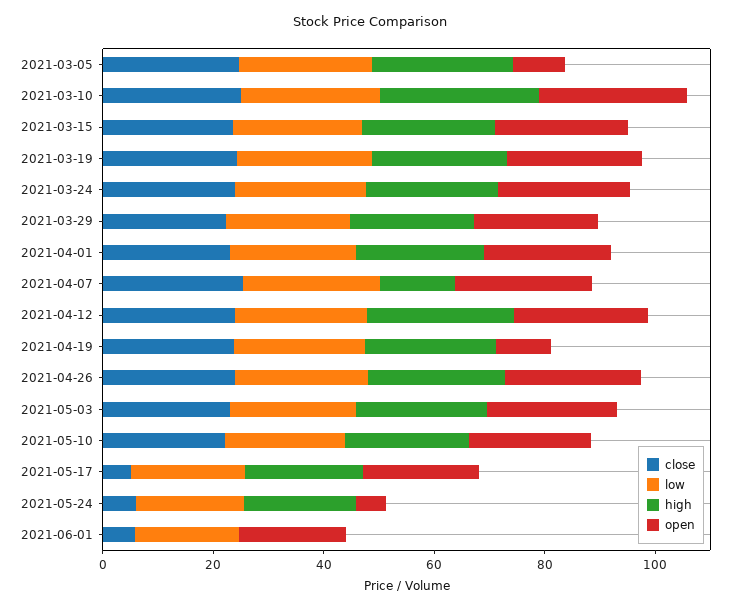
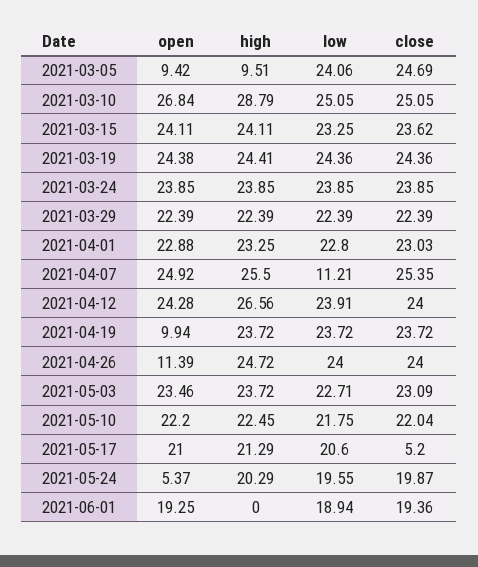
  {
    "close": {
      "2021-03-05": 24.69,
      "2021-03-10": 25.05,
      "2021-03-15": 23.62,
      "2021-03-19": 24.36,
      "2021-03-24": 23.85,
      "2021-03-29": 22.39,
      "2021-04-01": 23.03,
      "2021-04-07": 25.35,
      "2021-04-12": 24,
      "2021-04-19": 23.72,
      "2021-04-26": 24,
      "2021-05-03": 23.09,
      "2021-05-10": 22.04,
      "2021-05-17": 5.2,
-     "2021-05-24": 5,
+     "2021-05-24": 19.87,
-     "2021-06-01": 5
+     "2021-06-01": 19.36
    },
    "low": {
      "2021-03-05": 24.06,
      "2021-03-10": 25.05,
      "2021-03-15": 23.25,
      "2021-03-19": 24.36,
      "2021-03-24": 23.85,
      "2021-03-29": 22.39,
      "2021-04-01": 22.8,
-     "2021-04-07": 25,
+     "2021-04-07": 11.21,
      "2021-04-12": 23.91,
      "2021-04-19": 23.72,
      "2021-04-26": 24,
      "2021-05-03": 22.71,
      "2021-05-10": 21.75,
      "2021-05-17": 20.6,
      "2021-05-24": 19.55,
      "2021-06-01": 18.94
    },
    "high": {
-     "2021-03-05": 25,
+     "2021-03-05": 9.51,
      "2021-03-10": 28.79,
      "2021-03-15": 24.11,
      "2021-03-19": 24.41,
      "2021-03-24": 23.85,
      "2021-03-29": 22.39,
      "2021-04-01": 23.25,
-     "2021-04-07": 15,
+     "2021-04-07": 25.5,
      "2021-04-12": 26.56,
      "2021-04-19": 23.72,
      "2021-04-26": 24.72,
      "2021-05-03": 23.72,
      "2021-05-10": 22.45,
      "2021-05-17": 21.29,
      "2021-05-24": 20.29,
      "2021-06-01": 0
    },
    "open": {
      "2021-03-05": 9.42,
      "2021-03-10": 26.84,
      "2021-03-15": 24.11,
      "2021-03-19": 24.38,
      "2021-03-24": 23.85,
      "2021-03-29": 22.39,
      "2021-04-01": 22.88,
      "2021-04-07": 24.92,
      "2021-04-12": 24.28,
      "2021-04-19": 9.94,
-     "2021-04-26": 25,
+     "2021-04-26": 11.39,
      "2021-05-03": 23.46,
      "2021-05-10": 22.2,
      "2021-05-17": 21,
      "2021-05-24": 5.37,
      "2021-06-01": 19.25
    }
  }

